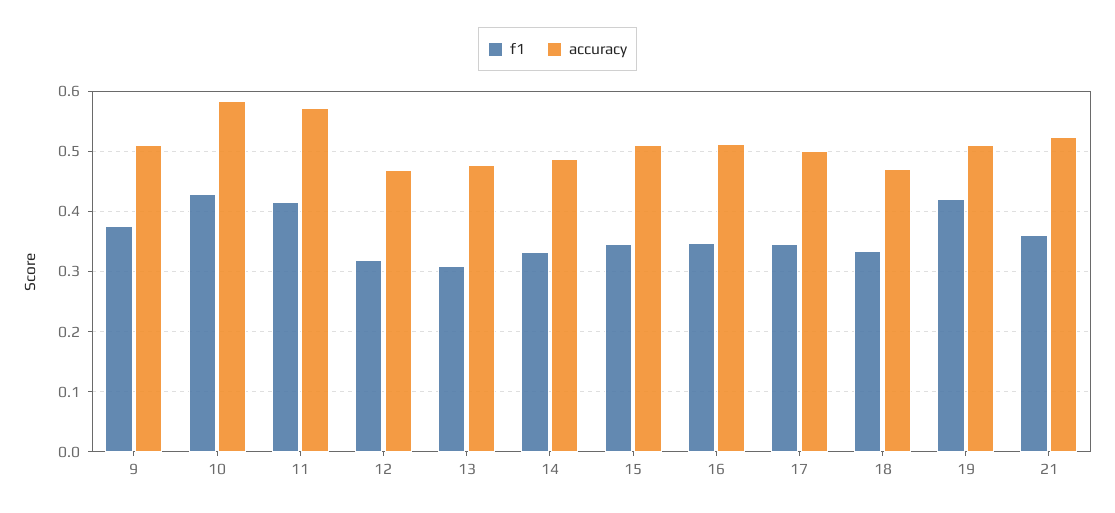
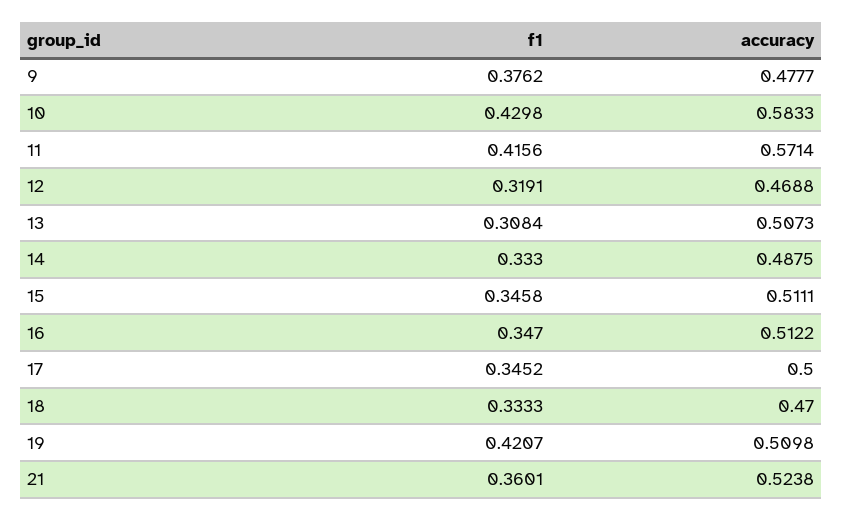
  {
    "f1": {
      "9": 0.3762,
      "10": 0.4298,
      "11": 0.4156,
      "12": 0.3191,
      "13": 0.3084,
      "14": 0.333,
      "15": 0.3458,
      "16": 0.347,
      "17": 0.3452,
      "18": 0.3333,
      "19": 0.4207,
      "21": 0.3601
    },
    "accuracy": {
-     "9": 0.51,
+     "9": 0.4777,
      "10": 0.5833,
      "11": 0.5714,
      "12": 0.4688,
-     "13": 0.48,
+     "13": 0.5073,
      "14": 0.4875,
      "15": 0.5111,
      "16": 0.5122,
      "17": 0.5,
      "18": 0.47,
      "19": 0.5098,
      "21": 0.5238
    }
  }

